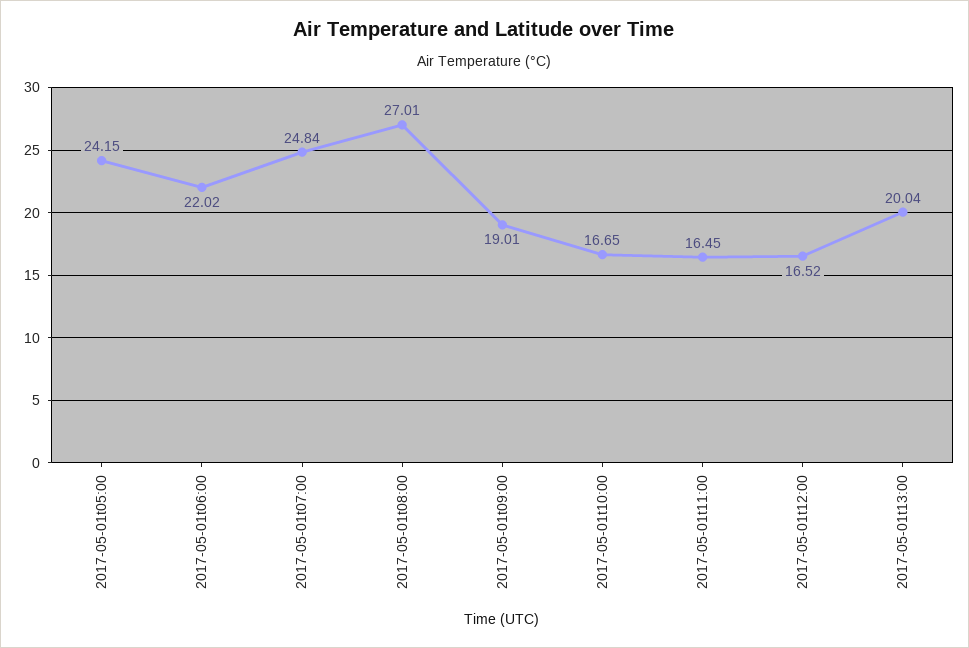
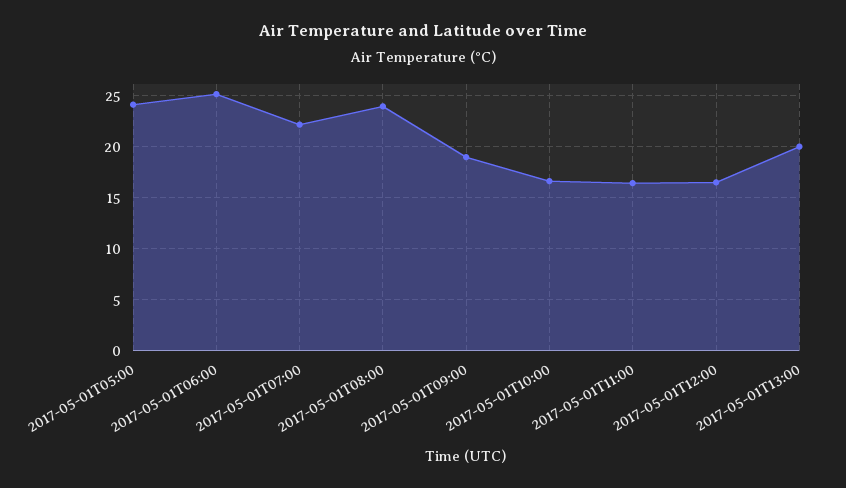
  {
    "2017-05-01t05:00": 24.15,
-   "2017-05-01t06:00": 22.02,
+   "2017-05-01t06:00": 25,
-   "2017-05-01t07:00": 24.84,
+   "2017-05-01t07:00": 22,
-   "2017-05-01t08:00": 27.01,
+   "2017-05-01t08:00": 24,
    "2017-05-01t09:00": 19.01,
    "2017-05-01t10:00": 16.65,
    "2017-05-01t11:00": 16.45,
    "2017-05-01t12:00": 16.52,
    "2017-05-01t13:00": 20.04
  }

